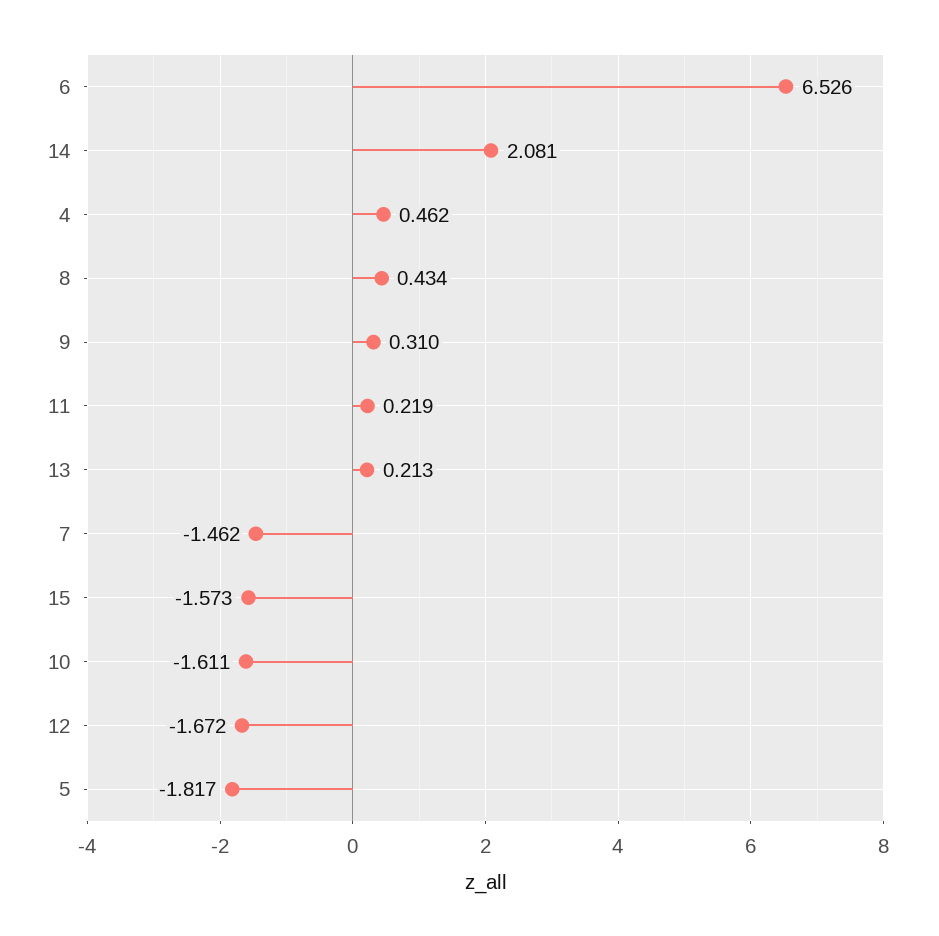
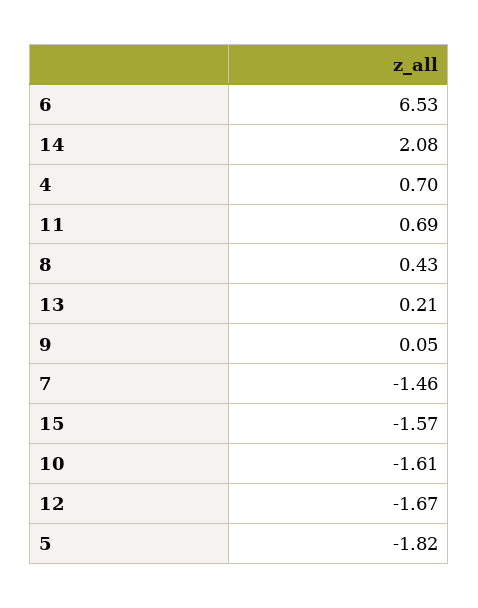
  {
    "6": 6.526,
    "14": 2.081,
-   "4": 0.462,
+   "4": 0.7,
    "8": 0.434,
-   "9": 0.31,
+   "9": 0.05,
-   "11": 0.219,
+   "11": 0.69,
    "13": 0.213,
    "7": -1.462,
    "15": -1.573,
    "10": -1.611,
    "12": -1.672,
    "5": -1.817
  }

